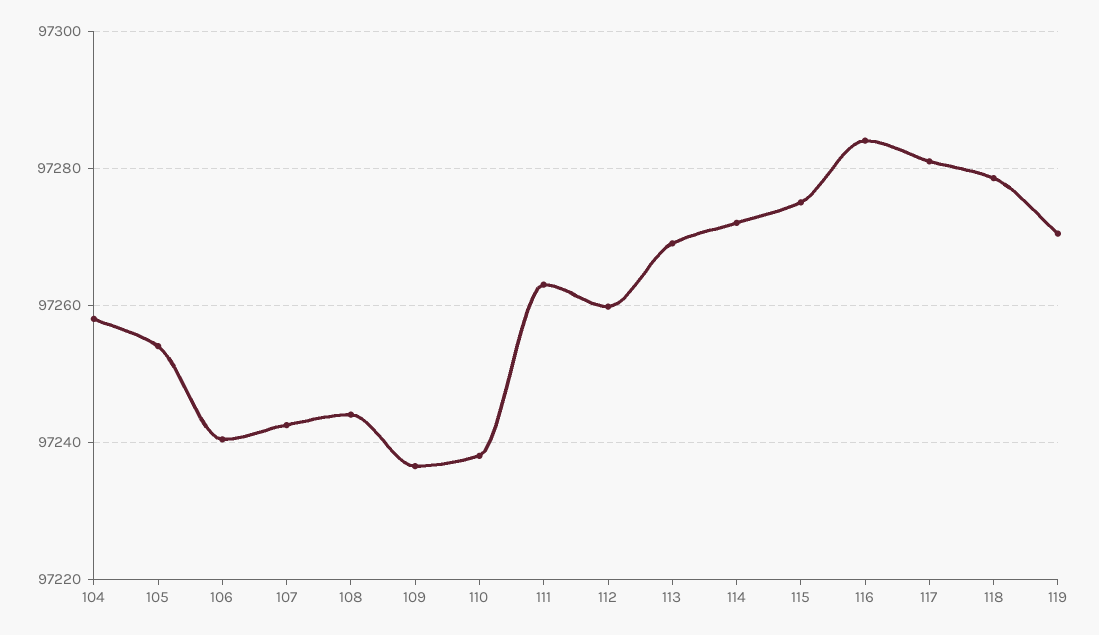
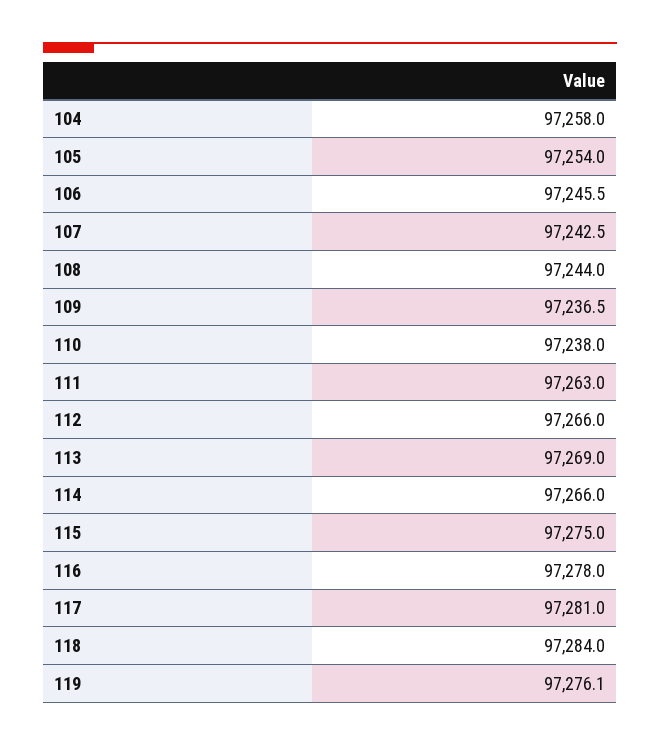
  {
    "104": 97258,
    "105": 97254,
-   "106": 97240,
+   "106": 97245.5,
    "107": 97242.5,
    "108": 97244,
    "109": 97236.5,
    "110": 97238,
    "111": 97263,
-   "112": 97260,
+   "112": 97266,
    "113": 97269,
-   "114": 97272,
+   "114": 97266,
    "115": 97275,
-   "116": 97284,
+   "116": 97278,
    "117": 97281,
-   "118": 97278,
+   "118": 97284,
-   "119": 97270
+   "119": 97276.1
  }

